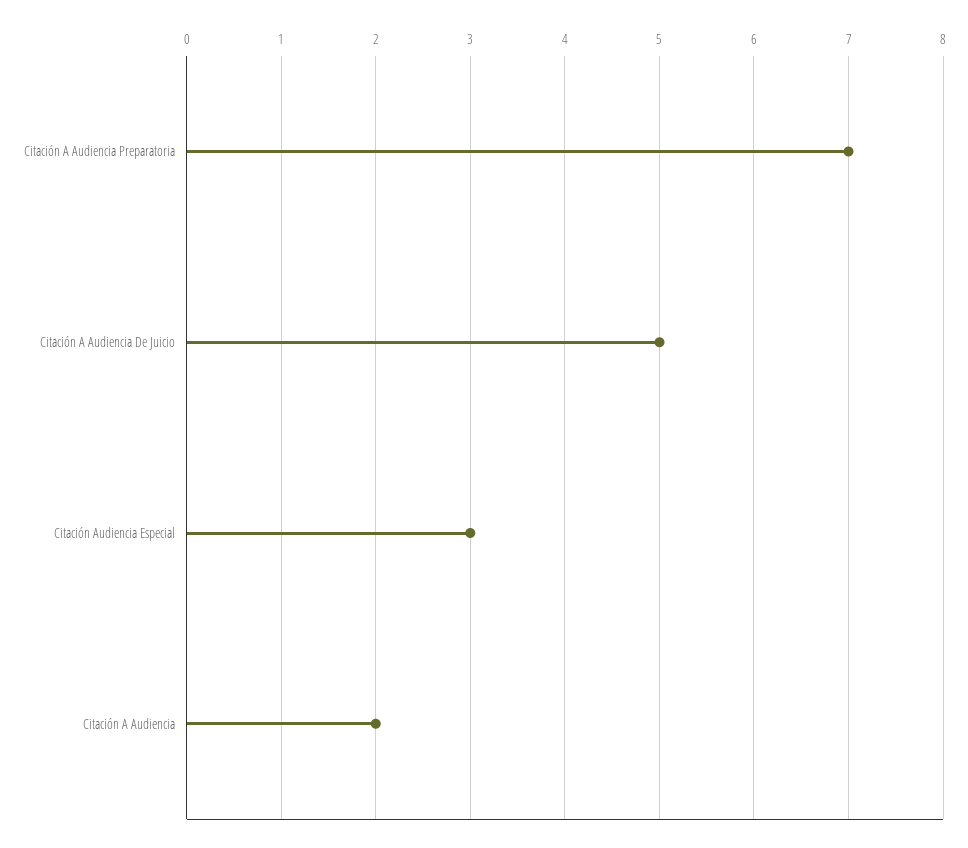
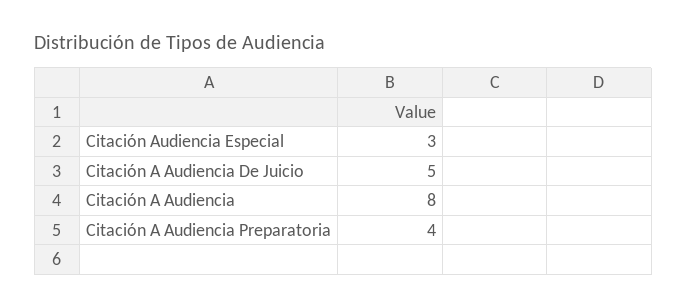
  {
-   "Citación A Audiencia Preparatoria": 7,
+   "Citación A Audiencia Preparatoria": 4,
    "Citación A Audiencia De Juicio": 5,
    "Citación Audiencia Especial": 3,
-   "Citación A Audiencia": 2
+   "Citación A Audiencia": 8
  }

